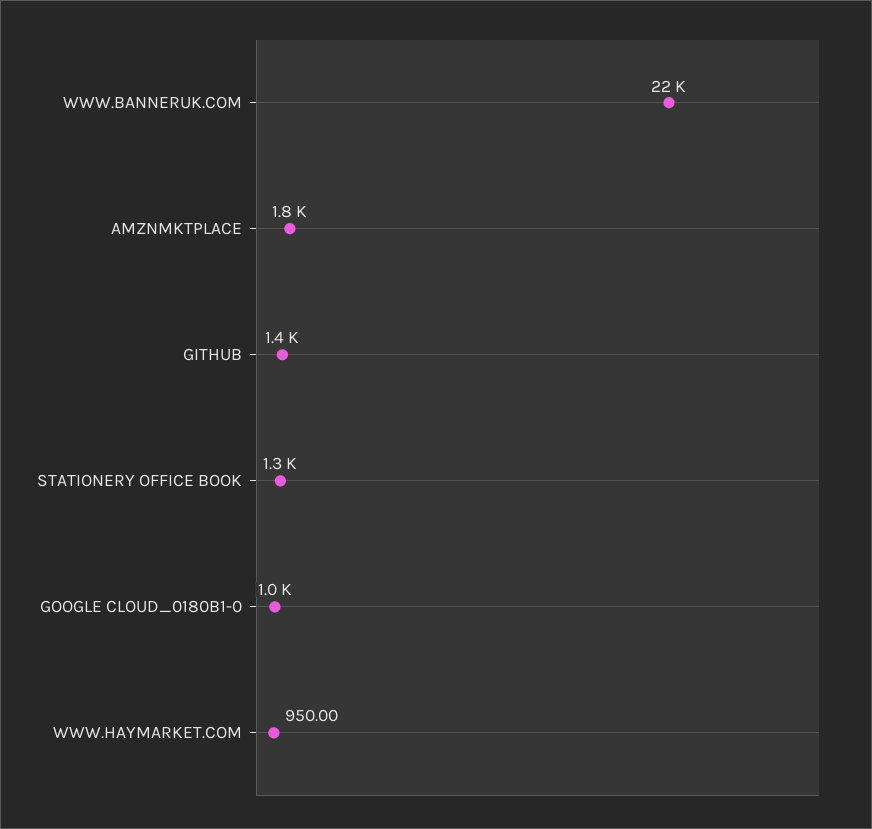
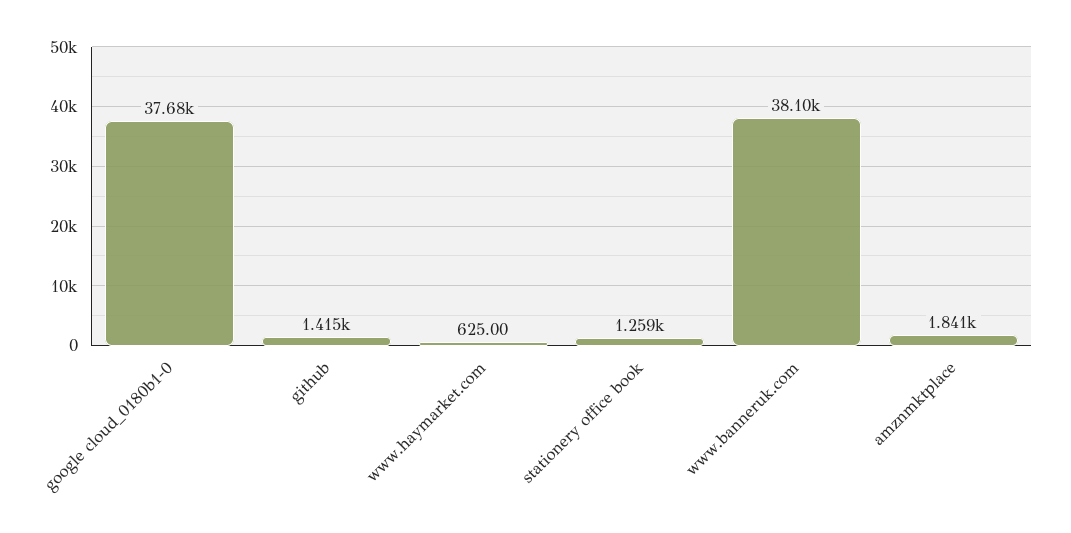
  {
-   "WWW.BANNERUK.COM": 22000,
+   "WWW.BANNERUK.COM": 38100,
    "AMZNMKTPLACE": 1841,
    "GITHUB": 1415,
    "STATIONERY OFFICE BOOK": 1259,
-   "GOOGLE CLOUD_0180B1-0": 1000,
+   "GOOGLE CLOUD_0180B1-0": 37680,
-   "WWW.HAYMARKET.COM": 950
+   "WWW.HAYMARKET.COM": 625
  }

